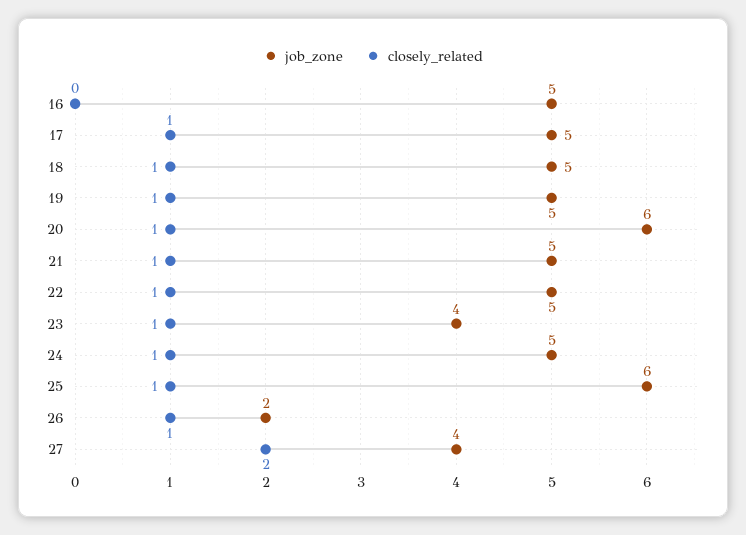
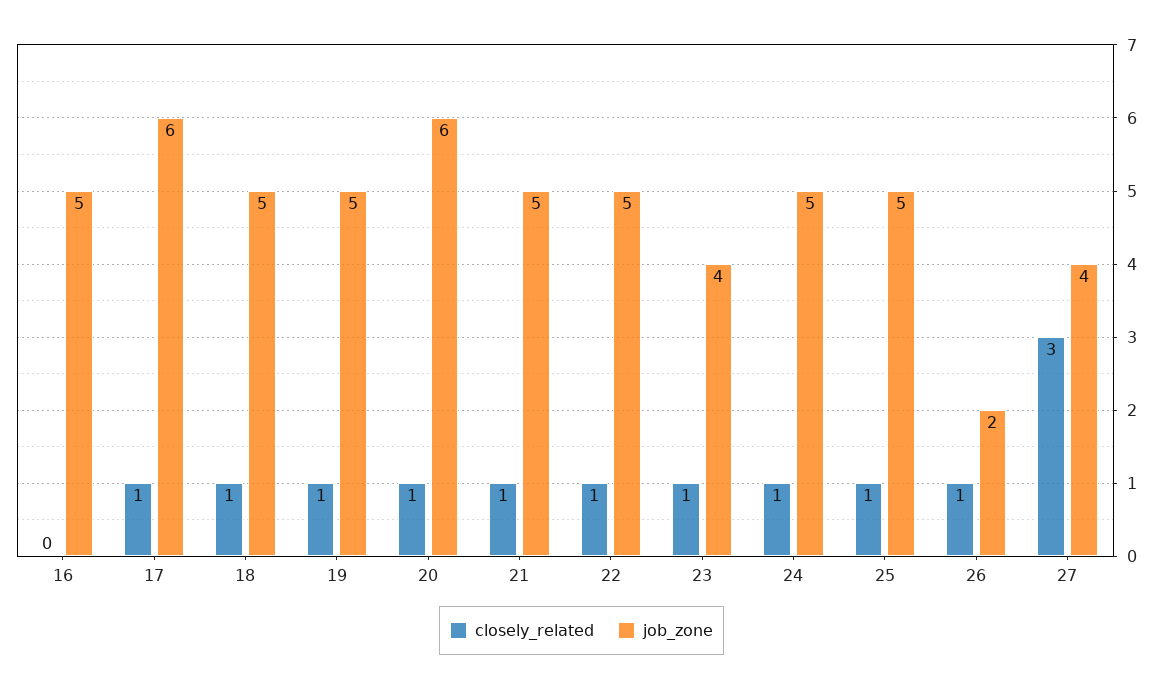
  {
    "job_zone": {
      "16": 5,
-     "17": 5,
+     "17": 6,
      "18": 5,
      "19": 5,
      "20": 6,
      "21": 5,
      "22": 5,
      "23": 4,
      "24": 5,
-     "25": 6,
+     "25": 5,
      "26": 2,
      "27": 4
    },
    "closely_related": {
      "16": 0,
      "17": 1,
      "18": 1,
      "19": 1,
      "20": 1,
      "21": 1,
      "22": 1,
      "23": 1,
      "24": 1,
      "25": 1,
      "26": 1,
-     "27": 2
+     "27": 3
    }
  }

